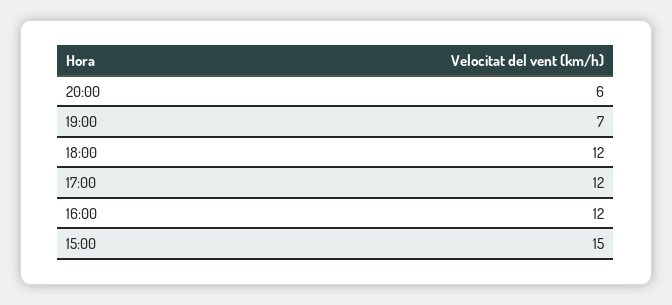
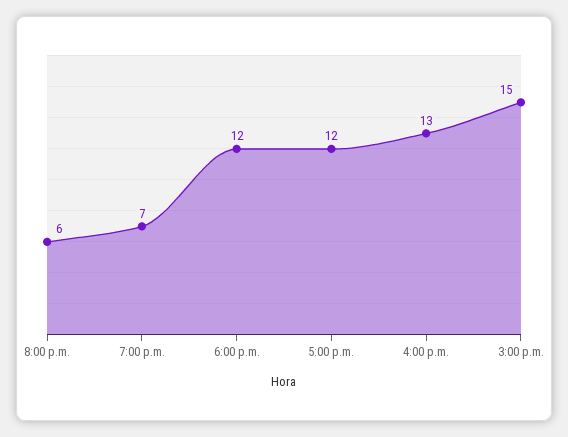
  {
    "20:00": 6,
    "19:00": 7,
    "18:00": 12,
    "17:00": 12,
-   "16:00": 12,
+   "16:00": 13,
    "15:00": 15
  }

